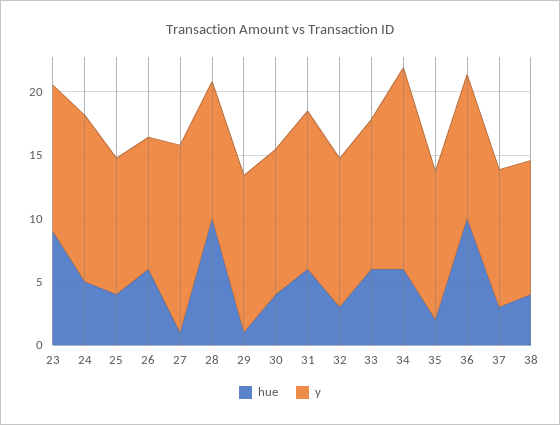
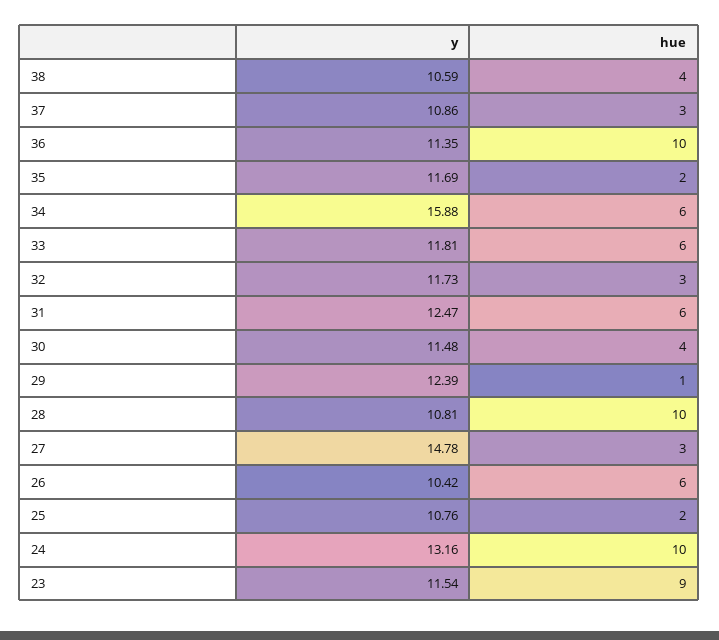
  {
    "hue": {
      "23": 9,
-     "24": 5,
+     "24": 10,
-     "25": 4,
+     "25": 2,
      "26": 6,
-     "27": 1,
+     "27": 3,
      "28": 10,
      "29": 1,
      "30": 4,
      "31": 6,
      "32": 3,
      "33": 6,
      "34": 6,
      "35": 2,
      "36": 10,
      "37": 3,
      "38": 4
    },
    "y": {
      "23": 11.54,
      "24": 13.16,
      "25": 10.76,
      "26": 10.42,
      "27": 14.78,
      "28": 10.81,
      "29": 12.39,
      "30": 11.48,
      "31": 12.47,
      "32": 11.73,
      "33": 11.81,
      "34": 15.88,
      "35": 11.69,
      "36": 11.35,
      "37": 10.86,
      "38": 10.59
    }
  }

